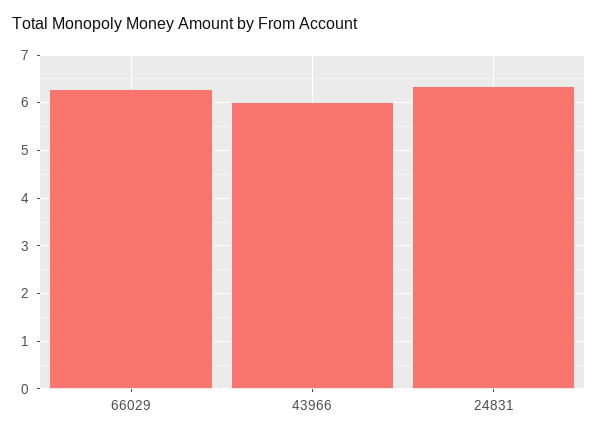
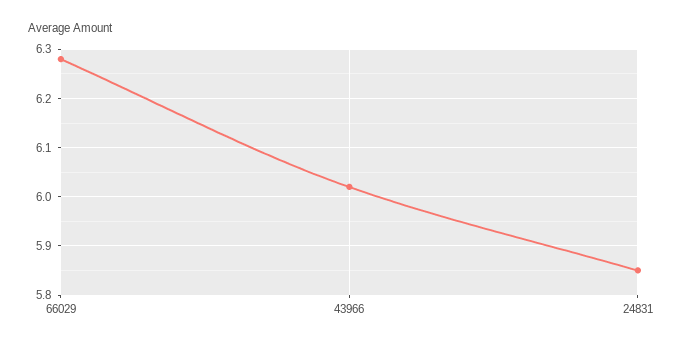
  {
    "66029": 6.3,
    "43966": 6,
-   "24831": 6.4
+   "24831": 5.85
  }

